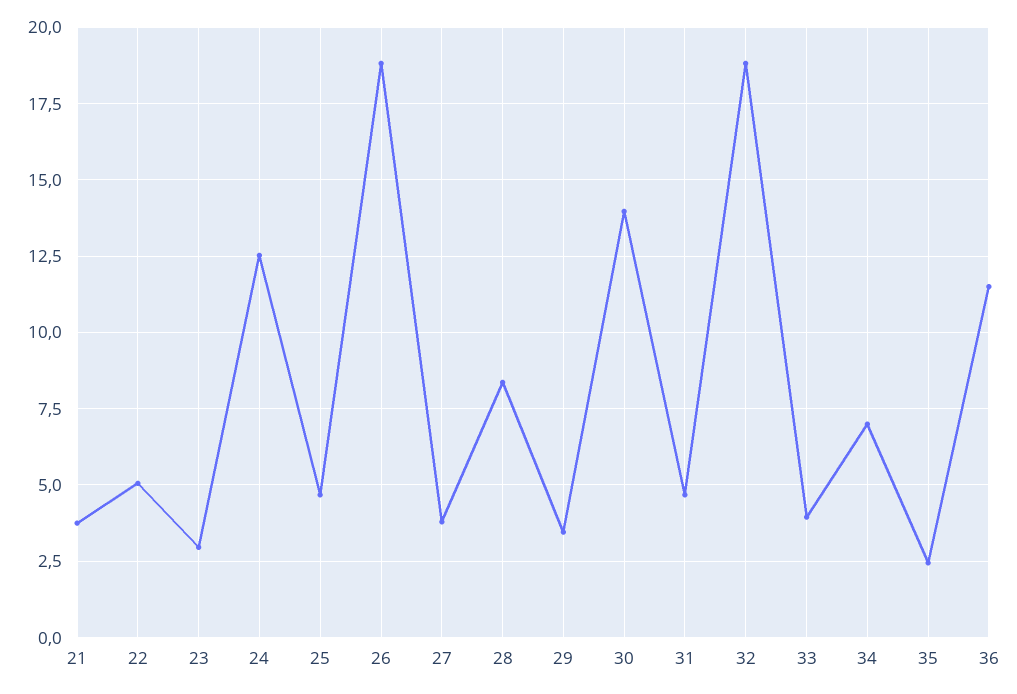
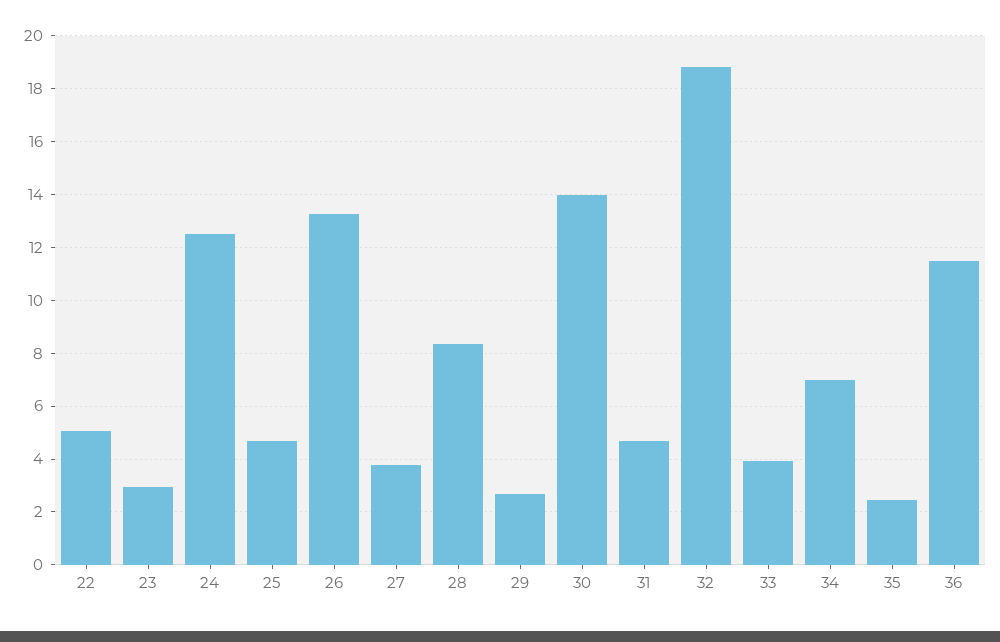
  {
-   "21": 3.75,
    "22": 5,
    "23": 3,
    "24": 12.5,
    "25": 4.75,
-   "26": 18.75,
+   "26": 13.25,
    "27": 3.75,
    "28": 8.25,
-   "29": 3.5,
+   "29": 2.75,
    "30": 14,
    "31": 4.75,
    "32": 18.75,
    "33": 4,
    "34": 7,
    "35": 2.5,
    "36": 11.5
  }

